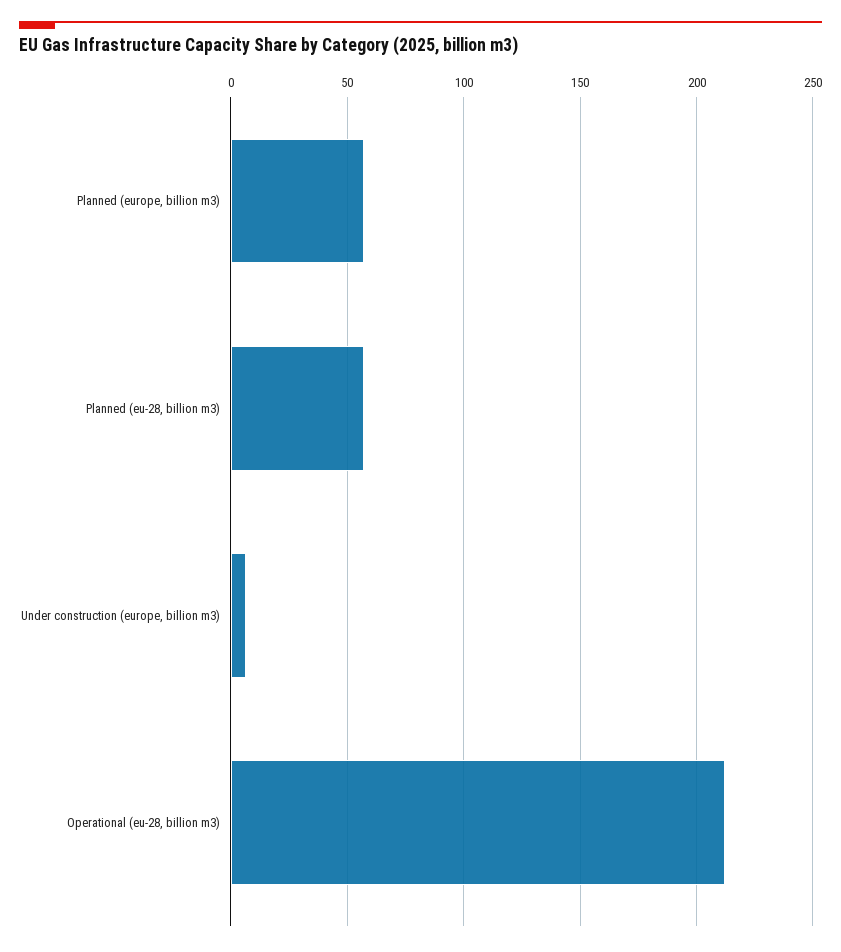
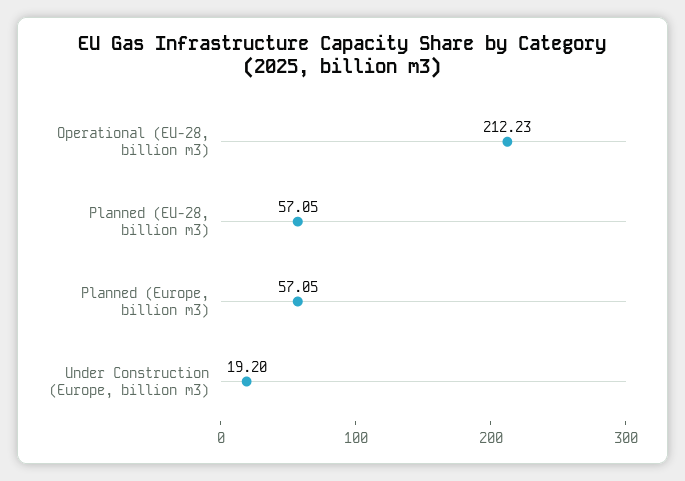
  {
    "Planned (europe, billion m3)": 57.05,
    "Planned (eu-28, billion m3)": 57.05,
-   "Under construction (europe, billion m3)": 5,
+   "Under construction (europe, billion m3)": 19.2,
    "Operational (eu-28, billion m3)": 212.23
  }

